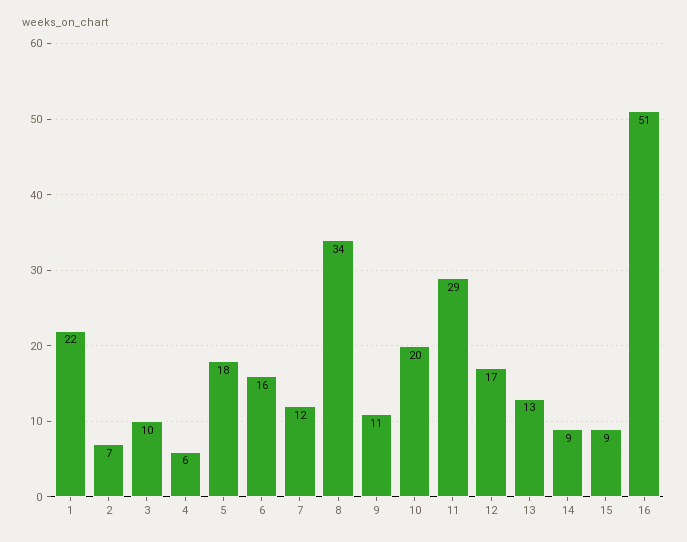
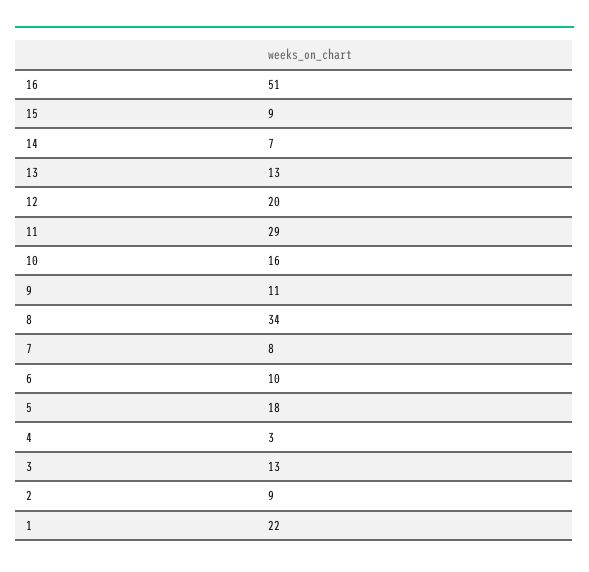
  {
    "1": 22,
-   "2": 7,
+   "2": 9,
-   "3": 10,
+   "3": 13,
-   "4": 6,
+   "4": 3,
    "5": 18,
-   "6": 16,
+   "6": 10,
-   "7": 12,
+   "7": 8,
    "8": 34,
    "9": 11,
-   "10": 20,
+   "10": 16,
    "11": 29,
-   "12": 17,
+   "12": 20,
    "13": 13,
-   "14": 9,
+   "14": 7,
    "15": 9,
    "16": 51
  }

